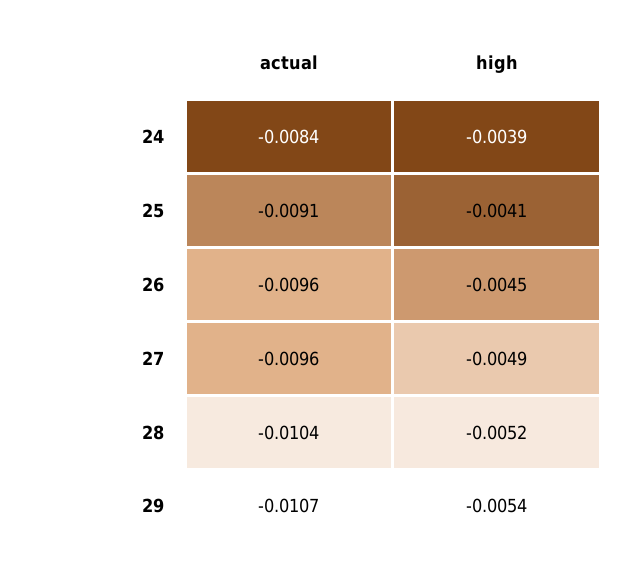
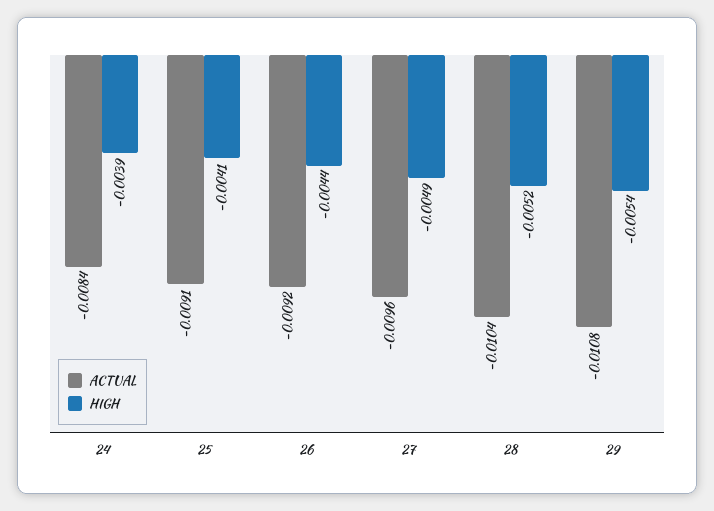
  {
    "actual": {
      "24": -0.0084,
      "25": -0.0091,
-     "26": -0.0096,
+     "26": -0.0092,
      "27": -0.0096,
      "28": -0.0104,
-     "29": -0.0107
+     "29": -0.0108
    },
    "high": {
      "24": -0.0039,
      "25": -0.0041,
-     "26": -0.0045,
+     "26": -0.0044,
      "27": -0.0049,
      "28": -0.0052,
      "29": -0.0054
    }
  }

